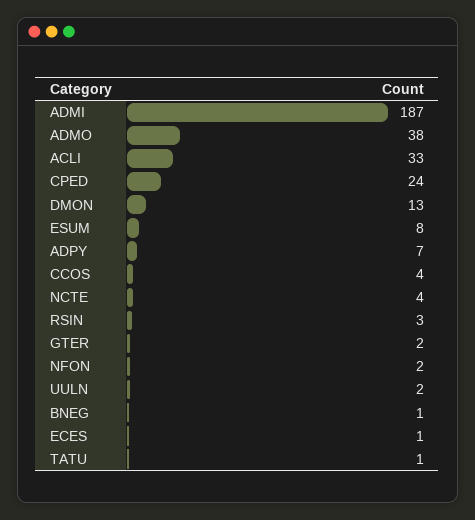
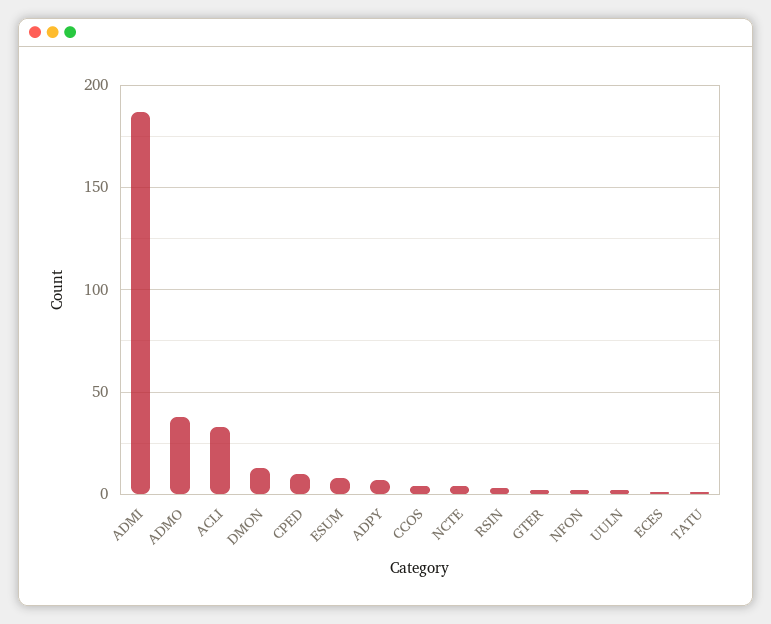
  {
    "ADMI": 187,
    "ADMO": 38,
    "ACLI": 33,
-   "CPED": 24,
+   "CPED": 10,
    "DMON": 13,
    "ESUM": 8,
    "ADPY": 7,
    "CCOS": 4,
    "NCTE": 4,
    "RSIN": 3,
    "GTER": 2,
    "NFON": 2,
    "UULN": 2,
-   "BNEG": 1,
    "ECES": 1,
    "TATU": 1
  }

